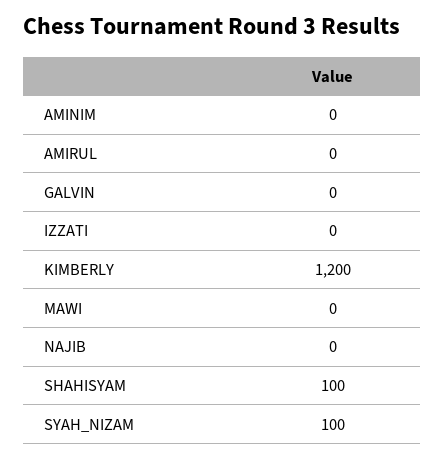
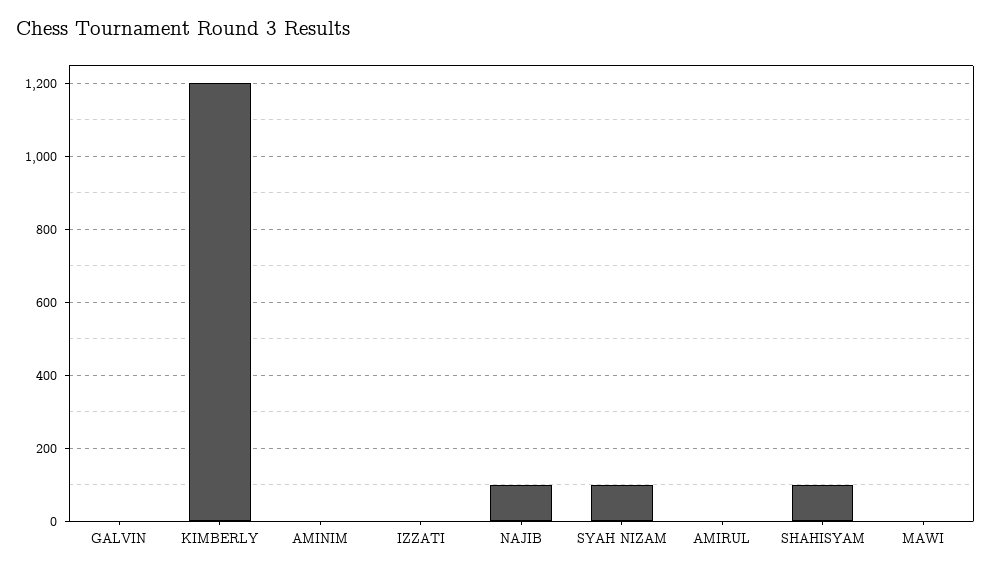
  {
    "AMINIM": 0,
    "AMIRUL": 0,
    "GALVIN": 0,
    "IZZATI": 0,
    "KIMBERLY": 1200,
    "MAWI": 0,
-   "NAJIB": 0,
+   "NAJIB": 100,
    "SHAHISYAM": 100,
    "SYAH_NIZAM": 100
  }

